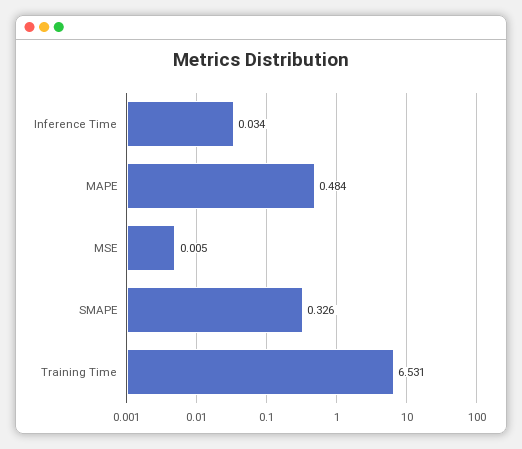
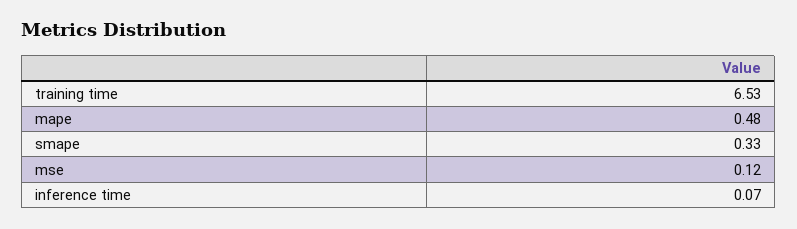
  {
-   "Inference Time": 0.034,
+   "Inference Time": 0.07,
    "MAPE": 0.484,
-   "MSE": 0.005,
+   "MSE": 0.12,
    "SMAPE": 0.326,
    "Training Time": 6.531
  }

